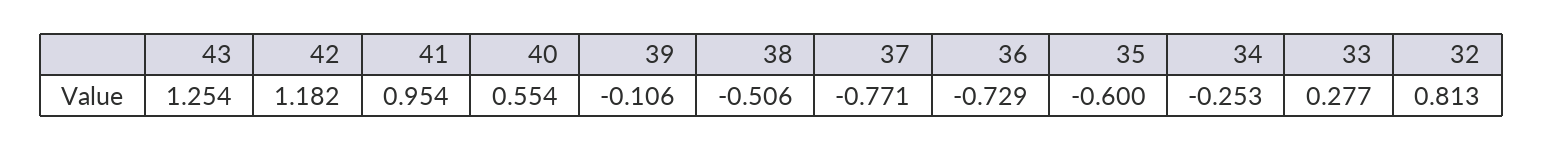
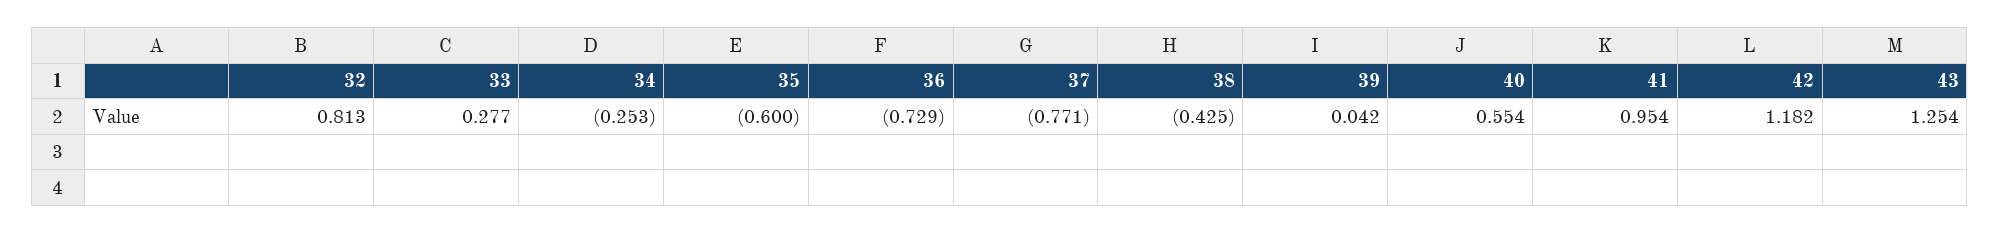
  {
    "43": 1.254,
    "42": 1.182,
    "41": 0.954,
    "40": 0.554,
-   "39": -0.106,
+   "39": 0.042,
-   "38": -0.506,
+   "38": -0.425,
    "37": -0.771,
    "36": -0.729,
    "35": -0.6,
    "34": -0.253,
    "33": 0.277,
    "32": 0.813
  }

